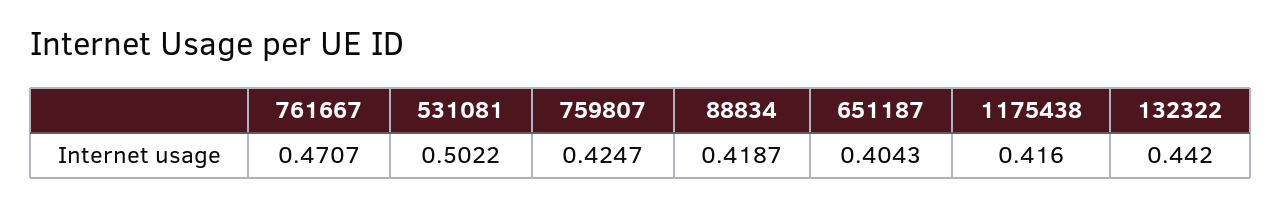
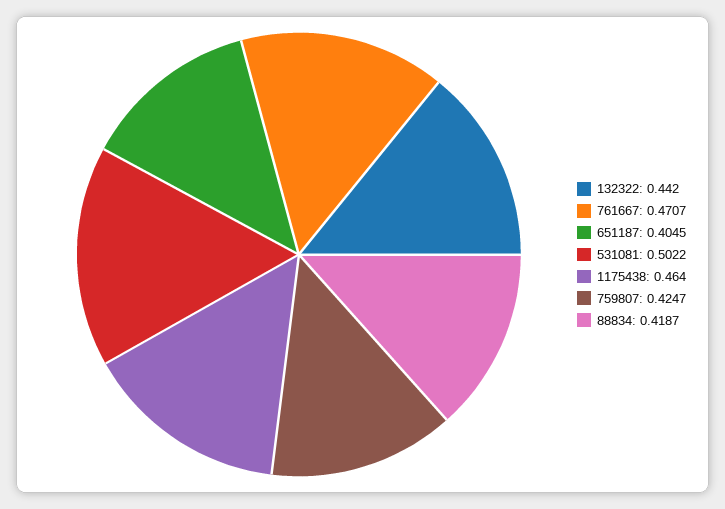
  {
    "761667": 0.4707,
    "531081": 0.5022,
    "759807": 0.4247,
    "88834": 0.4187,
-   "651187": 0.4043,
+   "651187": 0.4045,
-   "1175438": 0.416,
+   "1175438": 0.464,
    "132322": 0.442
  }

